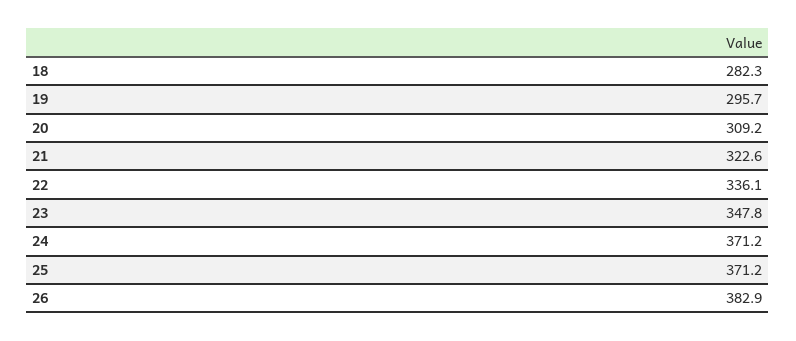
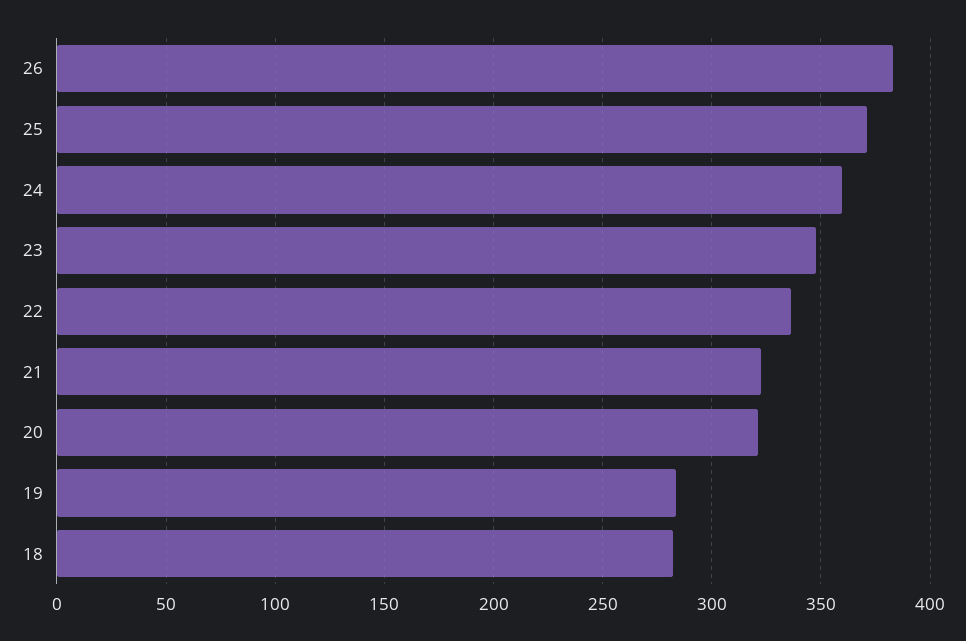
  {
    "18": 282.3,
-   "19": 295.7,
+   "19": 285,
-   "20": 309.2,
+   "20": 320,
    "21": 322.6,
    "22": 336.1,
    "23": 347.8,
-   "24": 371.2,
+   "24": 360,
    "25": 371.2,
    "26": 382.9
  }

